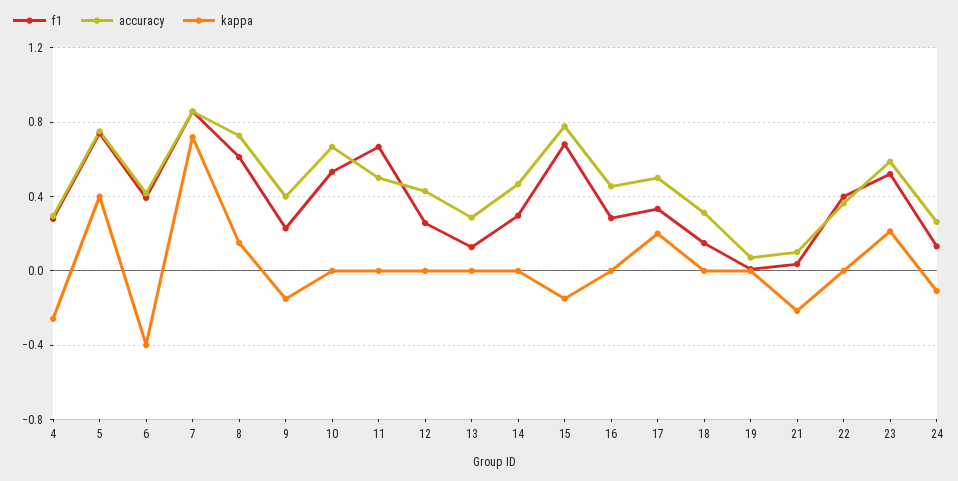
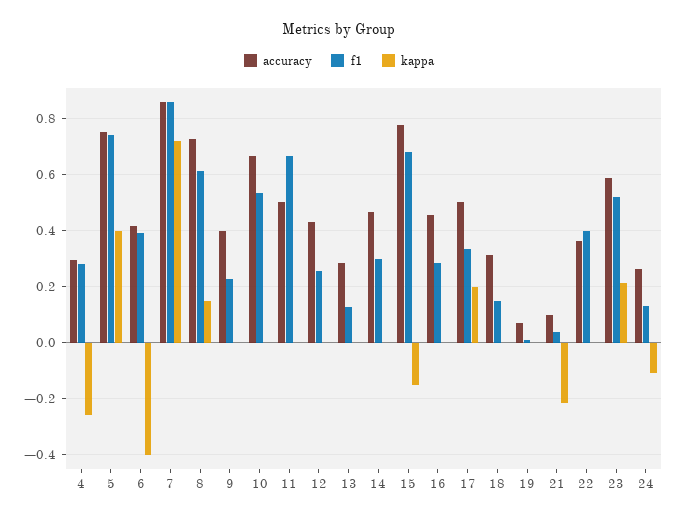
  {
    "f1": {
      "4": 0.275,
      "5": 0.75,
      "6": 0.4,
      "7": 0.85,
      "8": 0.6,
      "9": 0.225,
      "10": 0.525,
      "11": 0.675,
      "12": 0.25,
      "13": 0.125,
      "14": 0.3,
      "15": 0.675,
      "16": 0.275,
      "17": 0.325,
      "18": 0.15,
      "19": 0,
      "21": 0.025,
      "22": 0.4,
      "23": 0.525,
      "24": 0.125
    },
    "accuracy": {
      "4": 0.3,
      "5": 0.75,
      "6": 0.425,
      "7": 0.85,
      "8": 0.725,
      "9": 0.4,
      "10": 0.675,
      "11": 0.5,
      "12": 0.425,
      "13": 0.275,
      "14": 0.475,
      "15": 0.775,
      "16": 0.45,
      "17": 0.5,
      "18": 0.325,
      "19": 0.075,
      "21": 0.1,
      "22": 0.375,
      "23": 0.6,
      "24": 0.275
    },
    "kappa": {
      "4": -0.25,
      "5": 0.4,
      "6": -0.4,
      "7": 0.725,
      "8": 0.15,
-     "9": -0.15,
+     "9": 0,
      "10": 0,
      "11": 0,
      "12": 0,
      "13": 0,
      "14": 0,
      "15": -0.15,
      "16": 0,
      "17": 0.2,
      "18": 0,
      "19": 0,
      "21": -0.225,
      "22": 0,
      "23": 0.2,
      "24": -0.1
    }
  }

